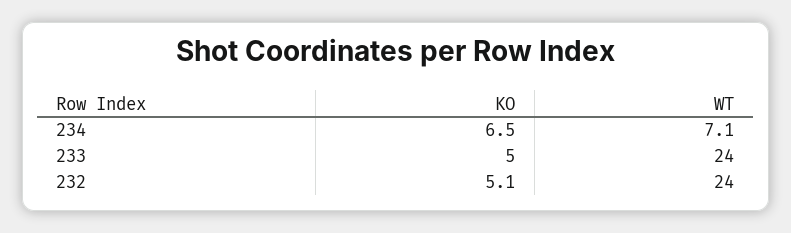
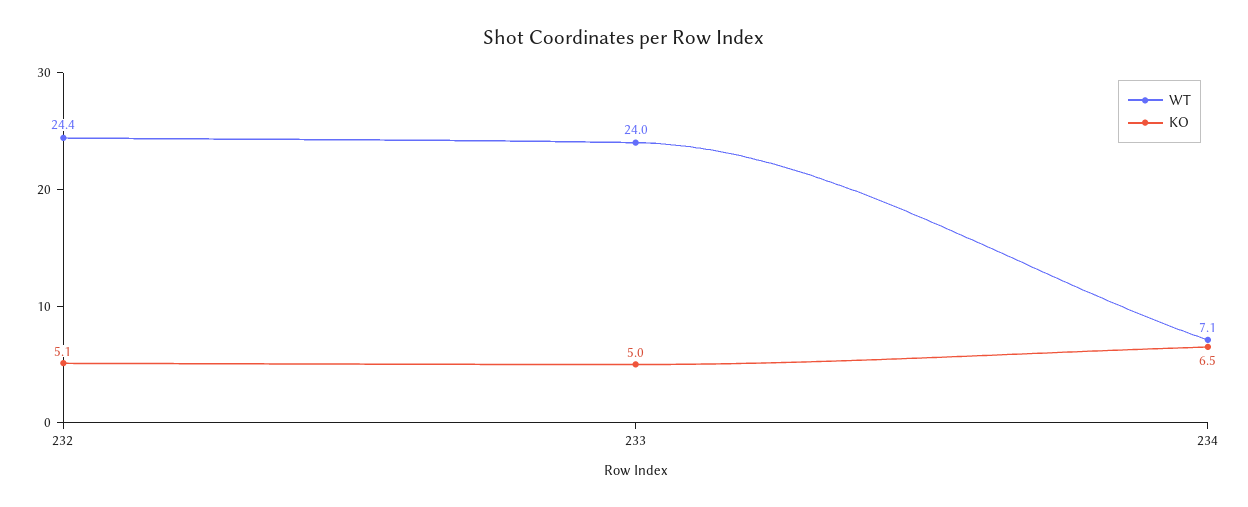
  {
    "KO": {
      "234": 6.5,
      "233": 5,
      "232": 5.1
    },
    "WT": {
      "234": 7.1,
      "233": 24,
-     "232": 24
+     "232": 24.4
    }
  }

